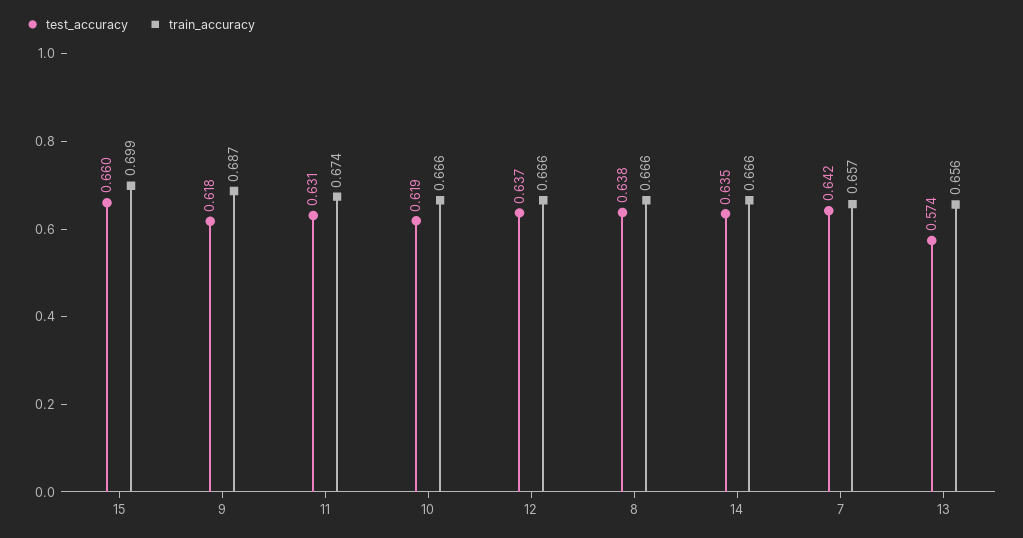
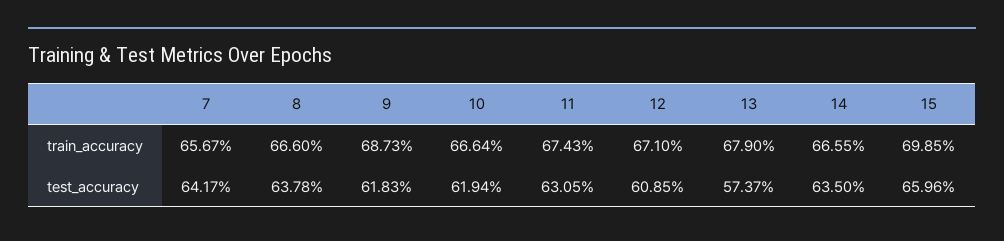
  {
    "test_accuracy": {
      "15": 0.6596,
      "9": 0.6183,
      "11": 0.6305,
      "10": 0.6194,
-     "12": 0.637,
+     "12": 0.6085,
      "8": 0.6378,
      "14": 0.635,
      "7": 0.6417,
      "13": 0.5737
    },
    "train_accuracy": {
      "15": 0.6985,
      "9": 0.6873,
      "11": 0.6743,
      "10": 0.6664,
-     "12": 0.666,
+     "12": 0.671,
      "8": 0.666,
      "14": 0.6655,
      "7": 0.6567,
-     "13": 0.656
+     "13": 0.679
    }
  }

